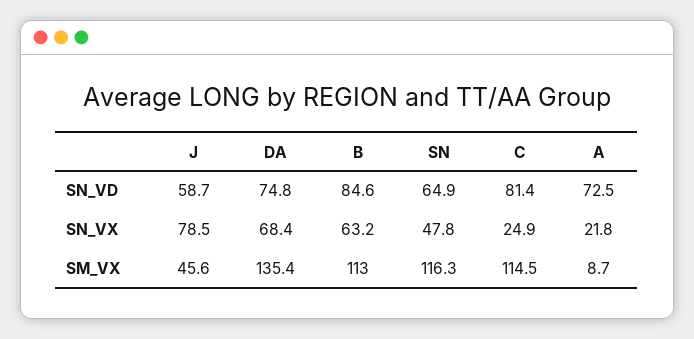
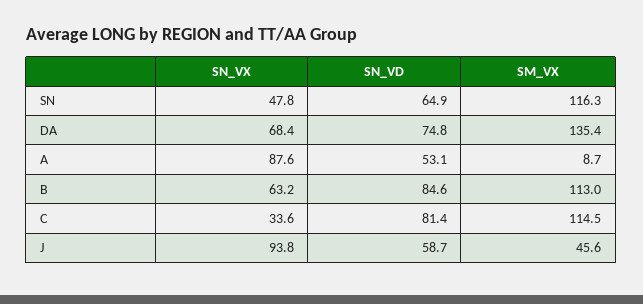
  {
    "J": {
      "SN_VD": 58.7,
-     "SN_VX": 78.5,
+     "SN_VX": 93.8,
      "SM_VX": 45.6
    },
    "DA": {
      "SN_VD": 74.8,
      "SN_VX": 68.4,
      "SM_VX": 135.4
    },
    "B": {
      "SN_VD": 84.6,
      "SN_VX": 63.2,
      "SM_VX": 113
    },
    "SN": {
      "SN_VD": 64.9,
      "SN_VX": 47.8,
      "SM_VX": 116.3
    },
    "C": {
      "SN_VD": 81.4,
-     "SN_VX": 24.9,
+     "SN_VX": 33.6,
      "SM_VX": 114.5
    },
    "A": {
-     "SN_VD": 72.5,
+     "SN_VD": 53.1,
-     "SN_VX": 21.8,
+     "SN_VX": 87.6,
      "SM_VX": 8.7
    }
  }

